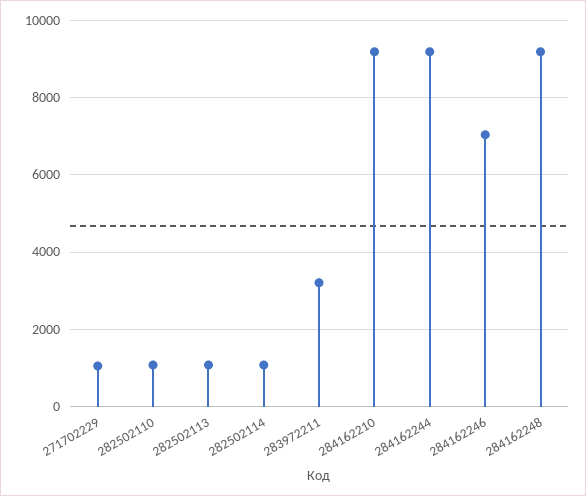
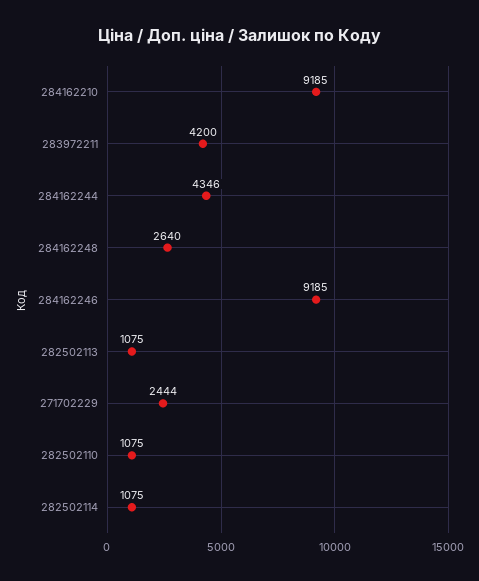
  {
-   "271702229": 1000,
+   "271702229": 2444,
    "282502110": 1075,
    "282502113": 1075,
    "282502114": 1075,
-   "283972211": 3200,
+   "283972211": 4200,
    "284162210": 9185,
-   "284162244": 9200,
+   "284162244": 4346,
-   "284162246": 7000,
+   "284162246": 9185,
-   "284162248": 9200
+   "284162248": 2640
  }

